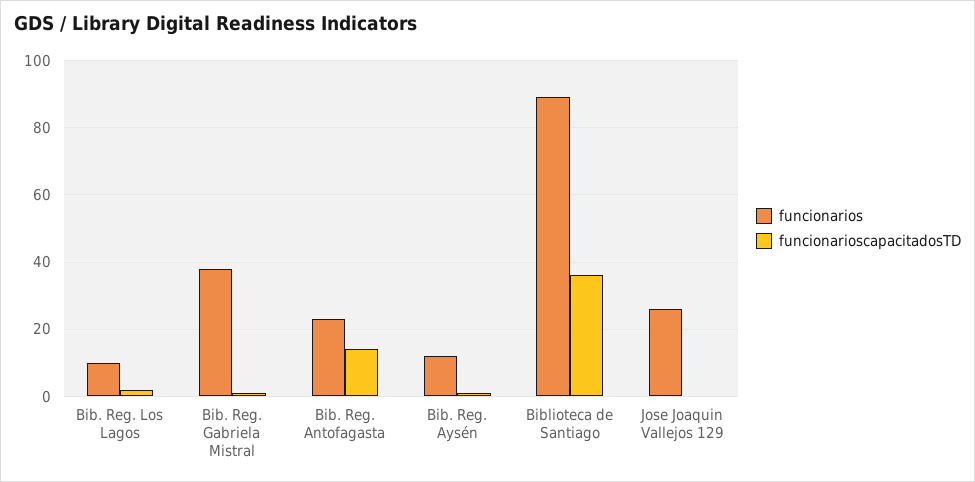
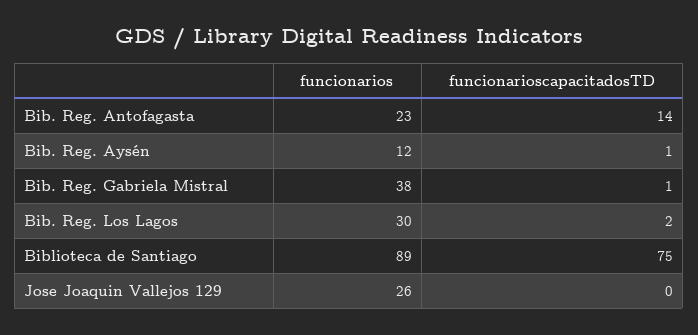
  {
    "funcionarios": {
-     "Bib. Reg. Los Lagos": 10,
+     "Bib. Reg. Los Lagos": 30,
      "Bib. Reg. Gabriela Mistral": 38,
      "Bib. Reg. Antofagasta": 23,
      "Bib. Reg. Aysén": 12,
      "Biblioteca de Santiago": 89,
      "Jose Joaquin Vallejos 129": 26
    },
    "funcionarioscapacitadosTD": {
      "Bib. Reg. Los Lagos": 2,
      "Bib. Reg. Gabriela Mistral": 1,
      "Bib. Reg. Antofagasta": 14,
      "Bib. Reg. Aysén": 1,
-     "Biblioteca de Santiago": 35,
+     "Biblioteca de Santiago": 75,
      "Jose Joaquin Vallejos 129": 0
    }
  }

